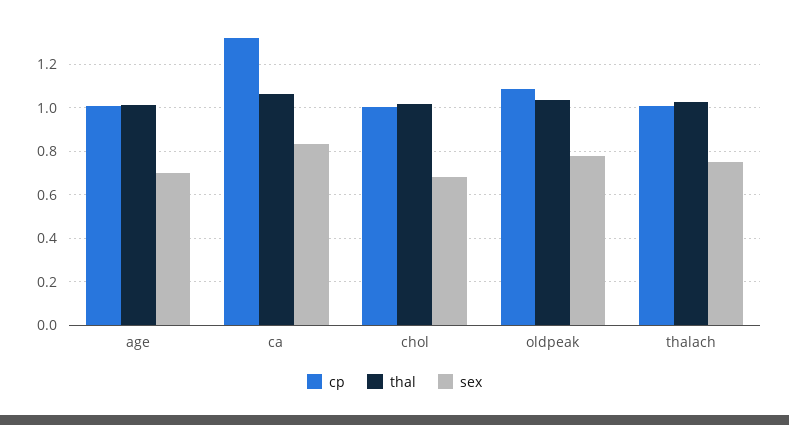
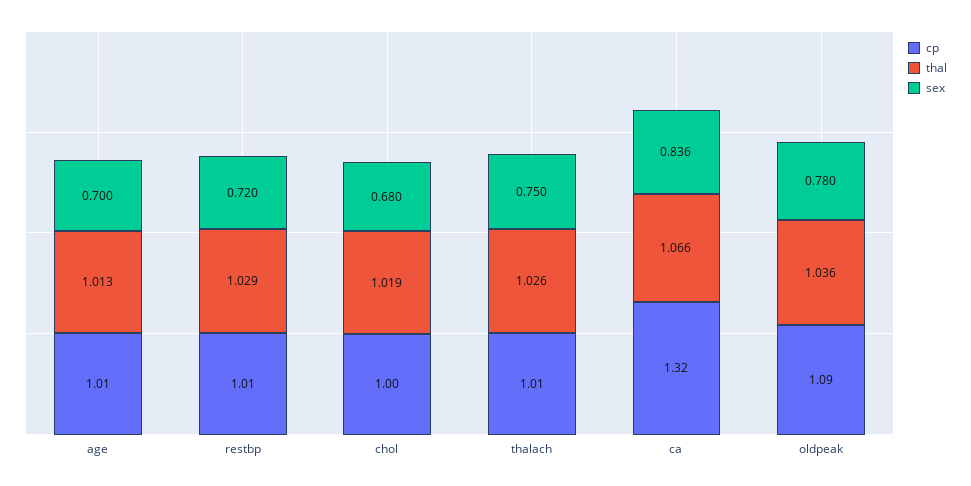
  {
    "cp": {
      "age": 1.01,
      "ca": 1.32,
      "chol": 1,
      "oldpeak": 1.09,
-     "thalach": 1.01
+     "thalach": 1.01,
+     "restbp": 1.01
    },
    "thal": {
      "age": 1.013,
      "ca": 1.066,
      "chol": 1.019,
      "oldpeak": 1.036,
-     "thalach": 1.026
+     "thalach": 1.026,
+     "restbp": 1.029
    },
    "sex": {
      "age": 0.7,
      "ca": 0.836,
      "chol": 0.68,
      "oldpeak": 0.78,
-     "thalach": 0.75
+     "thalach": 0.75,
+     "restbp": 0.72
    }
  }

